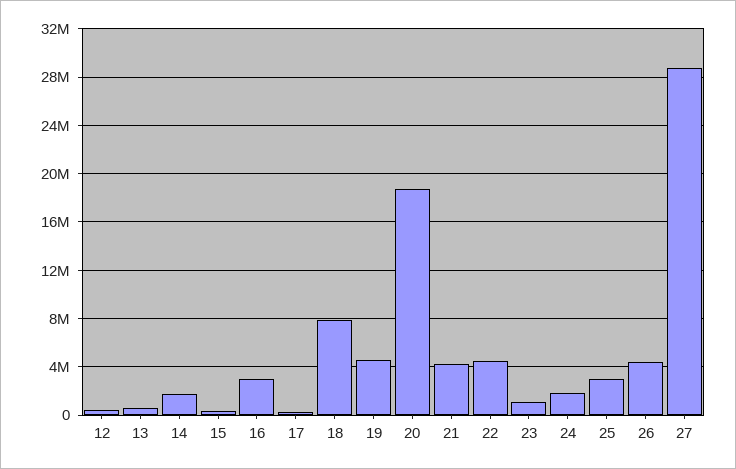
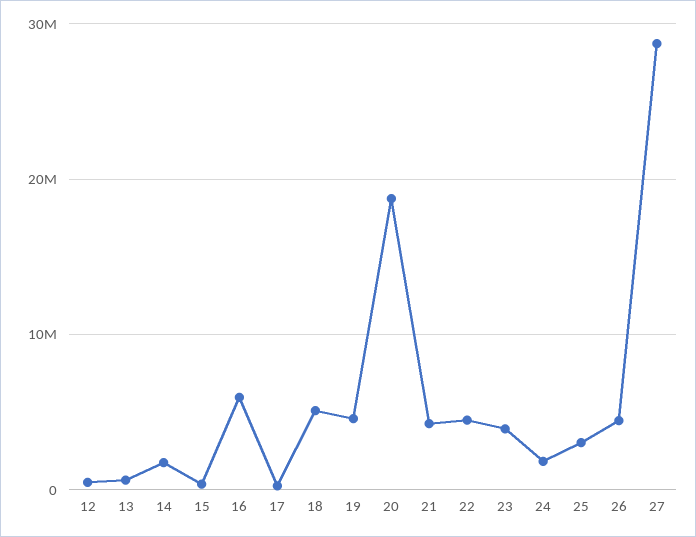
  {
    "12": 500000,
    "13": 500000,
    "14": 2000000,
    "15": 500000,
-   "16": 3000000,
+   "16": 6000000,
    "17": 0,
-   "18": 8000000,
+   "18": 5000000,
    "19": 4500000,
    "20": 18500000,
    "21": 4500000,
    "22": 4500000,
-   "23": 1000000,
+   "23": 4000000,
    "24": 2000000,
    "25": 3000000,
    "26": 4500000,
    "27": 28500000
  }

